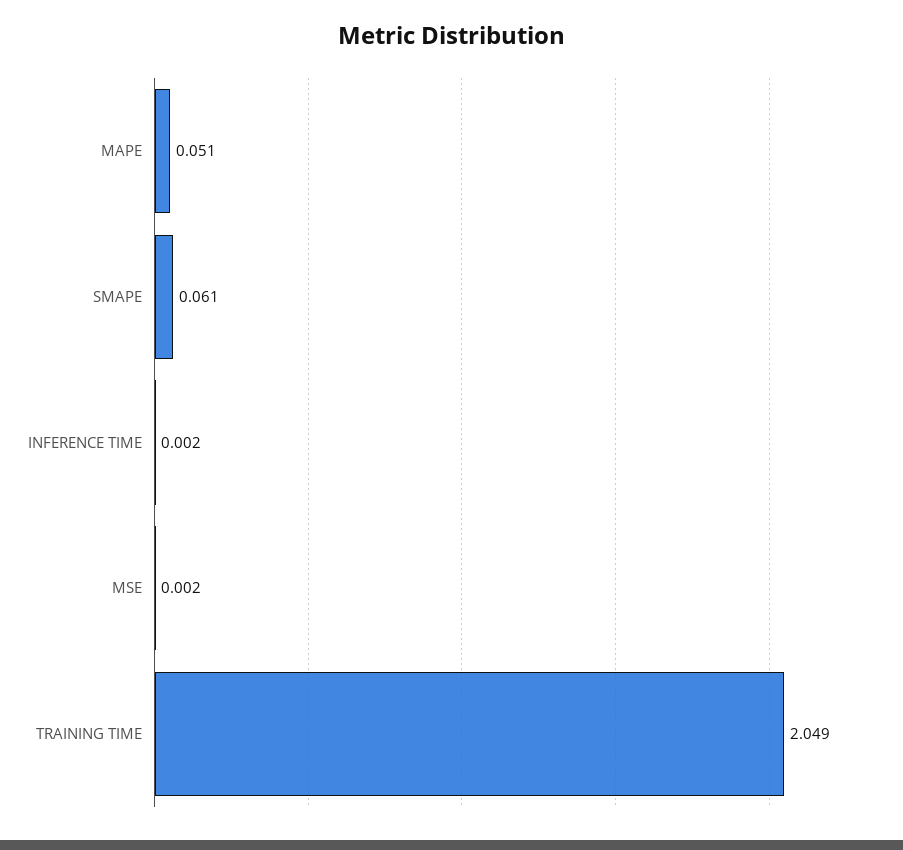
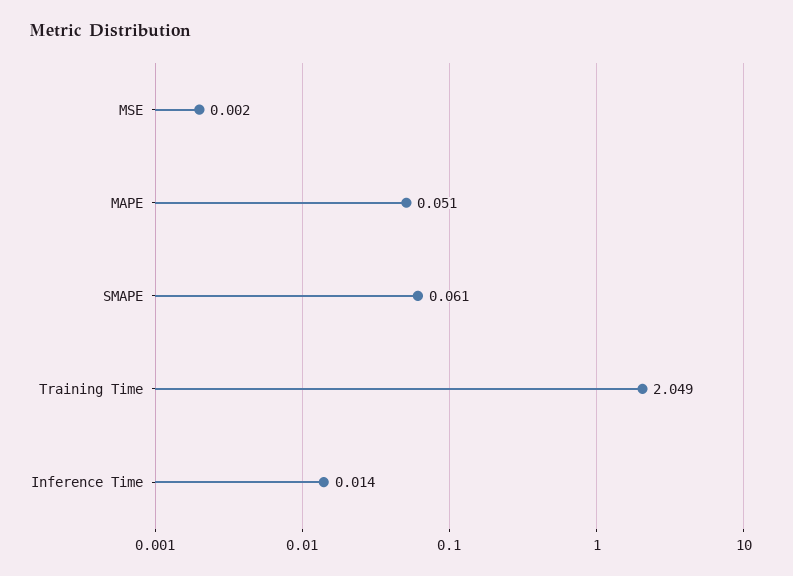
  {
    "MAPE": 0.051,
    "SMAPE": 0.061,
-   "INFERENCE TIME": 0.002,
+   "INFERENCE TIME": 0.014,
    "MSE": 0.002,
    "TRAINING TIME": 2.049
  }

